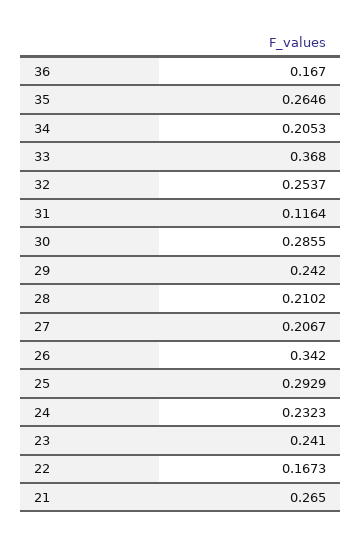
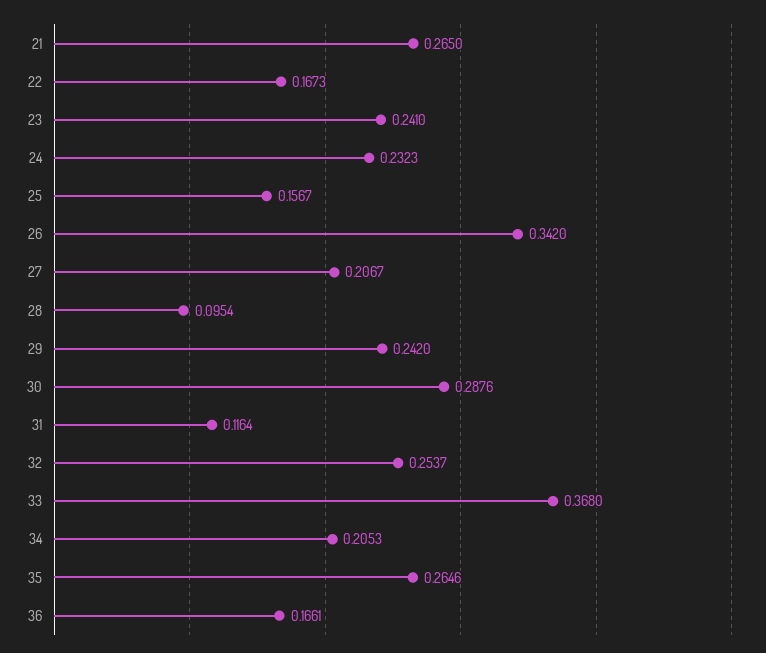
  {
-   "36": 0.167,
+   "36": 0.1661,
    "35": 0.2646,
    "34": 0.2053,
    "33": 0.368,
    "32": 0.2537,
    "31": 0.1164,
-   "30": 0.2855,
+   "30": 0.2876,
    "29": 0.242,
-   "28": 0.2102,
+   "28": 0.0954,
    "27": 0.2067,
    "26": 0.342,
-   "25": 0.2929,
+   "25": 0.1567,
    "24": 0.2323,
    "23": 0.241,
    "22": 0.1673,
    "21": 0.265
  }

